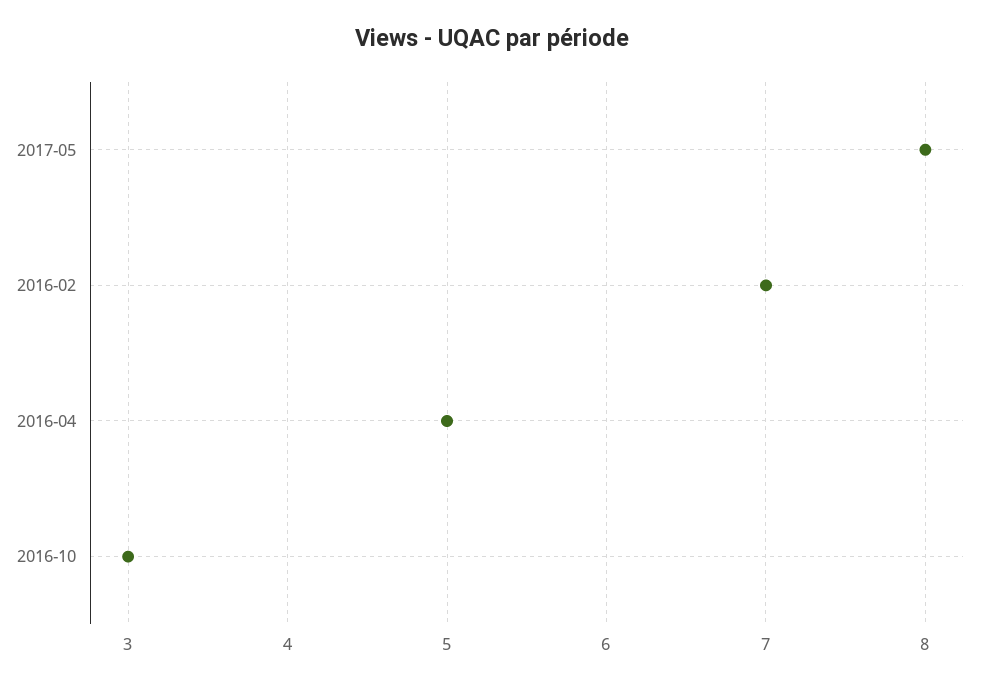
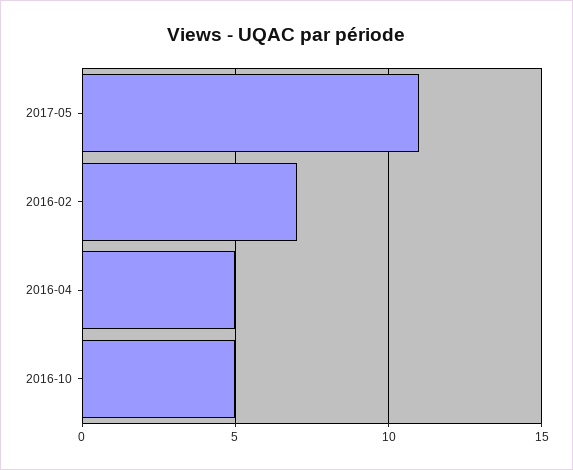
  {
-   "2017-05": 8,
+   "2017-05": 11,
    "2016-02": 7,
    "2016-04": 5,
-   "2016-10": 3
+   "2016-10": 5
  }

